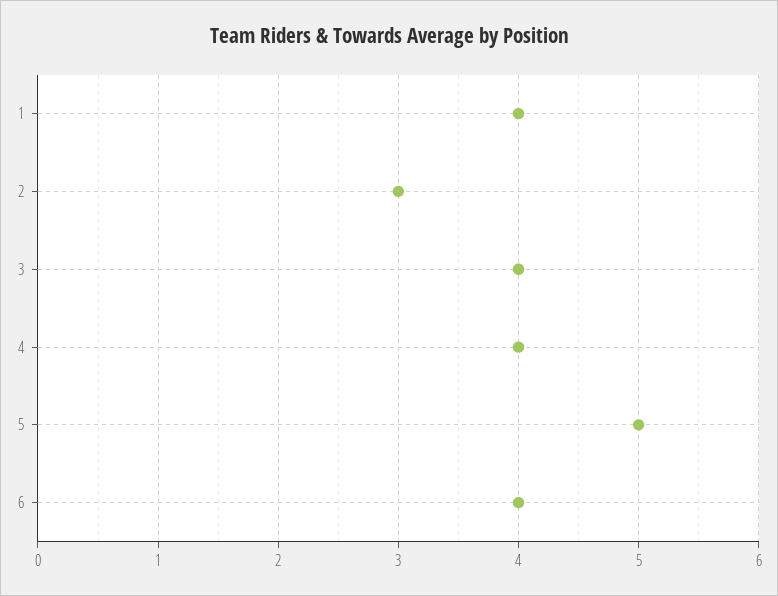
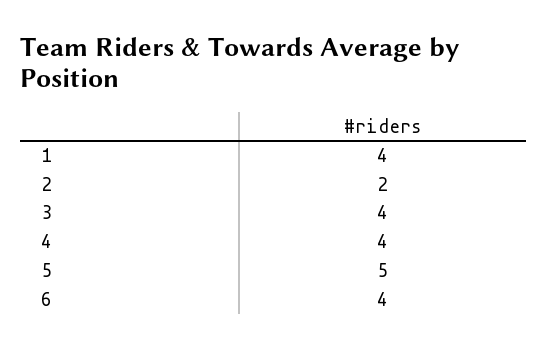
  {
    "1": 4,
-   "2": 3,
+   "2": 2,
    "3": 4,
    "4": 4,
    "5": 5,
    "6": 4
  }

